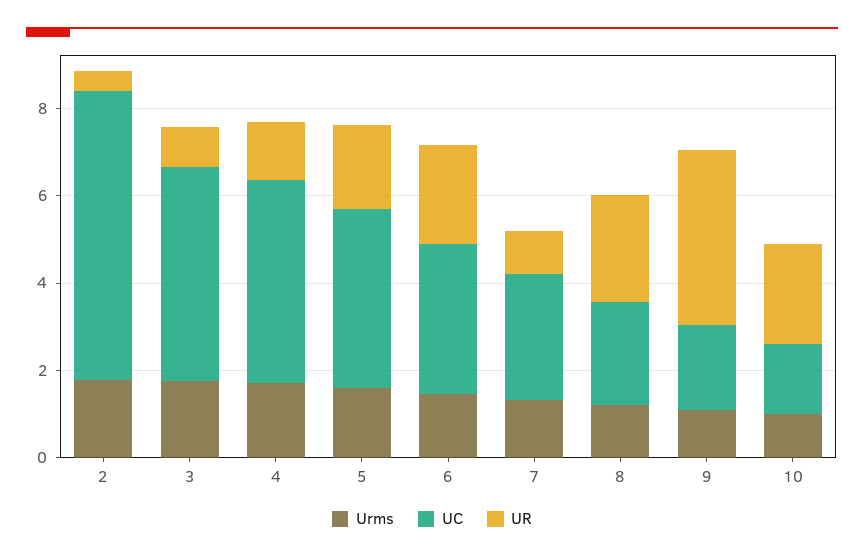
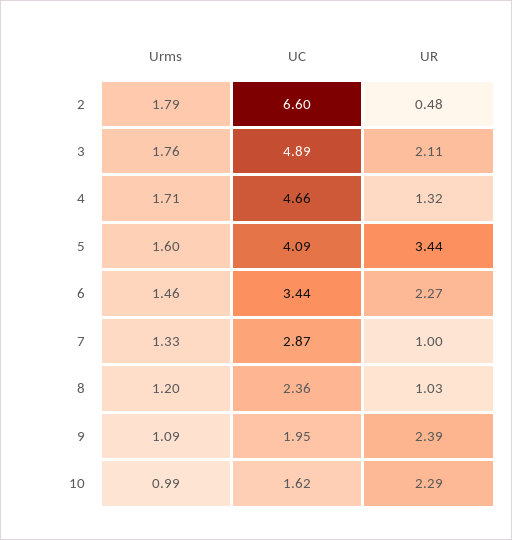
  {
    "Urms": {
      "2": 1.79,
      "3": 1.76,
      "4": 1.71,
      "5": 1.6,
      "6": 1.46,
      "7": 1.33,
      "8": 1.2,
      "9": 1.09,
      "10": 0.99
    },
    "UC": {
      "2": 6.6,
      "3": 4.89,
      "4": 4.66,
      "5": 4.09,
      "6": 3.44,
      "7": 2.87,
      "8": 2.36,
      "9": 1.95,
      "10": 1.62
    },
    "UR": {
      "2": 0.48,
-     "3": 1,
+     "3": 2.11,
      "4": 1.32,
-     "5": 2,
+     "5": 3.44,
      "6": 2.27,
      "7": 1,
-     "8": 2.5,
+     "8": 1.03,
-     "9": 4,
+     "9": 2.39,
      "10": 2.29
    }
  }

